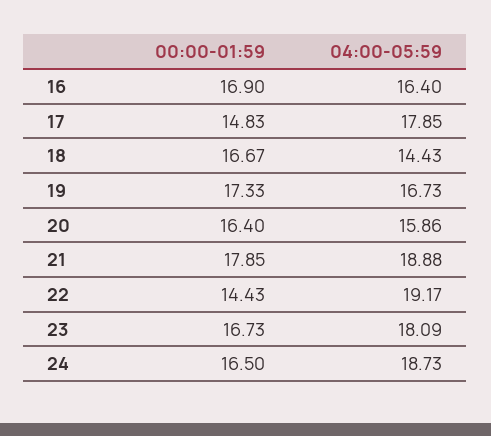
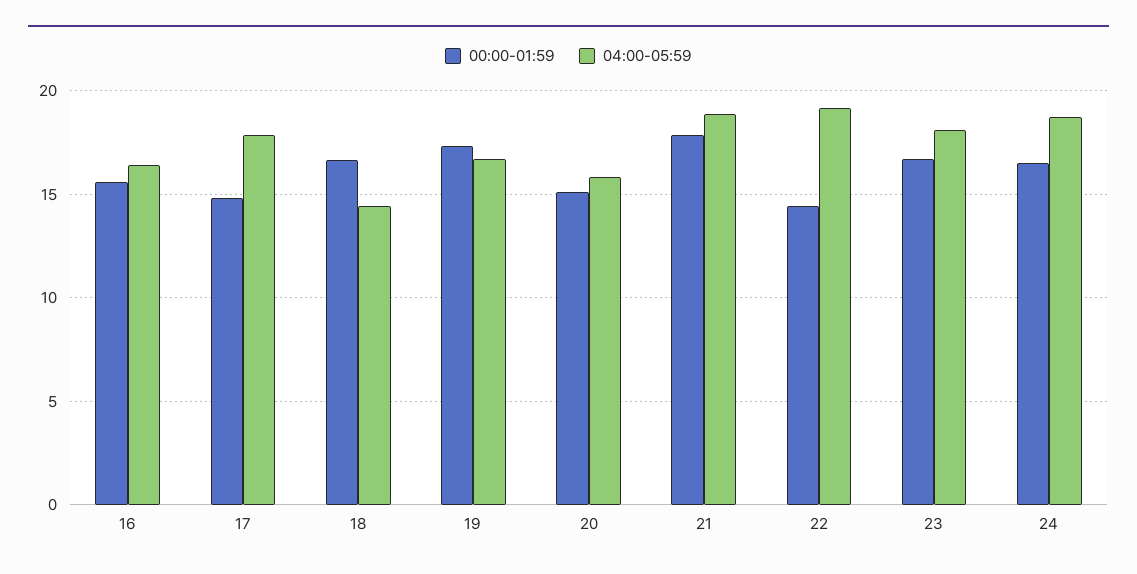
  {
    "00:00-01:59": {
-     "16": 16.9,
+     "16": 15.5,
      "17": 14.83,
      "18": 16.67,
      "19": 17.33,
-     "20": 16.4,
+     "20": 15,
      "21": 17.85,
      "22": 14.43,
      "23": 16.73,
      "24": 16.5
    },
    "04:00-05:59": {
      "16": 16.4,
      "17": 17.85,
      "18": 14.43,
      "19": 16.73,
      "20": 15.86,
      "21": 18.88,
      "22": 19.17,
      "23": 18.09,
      "24": 18.73
    }
  }

